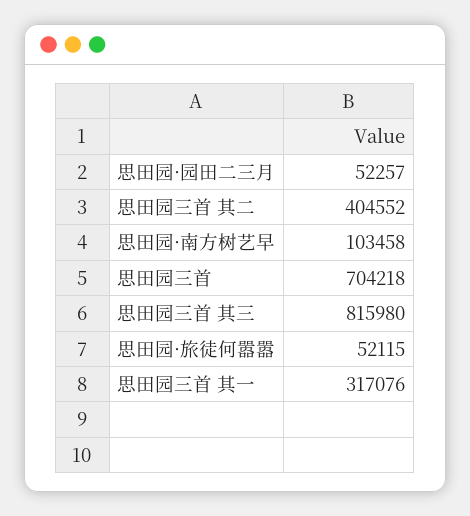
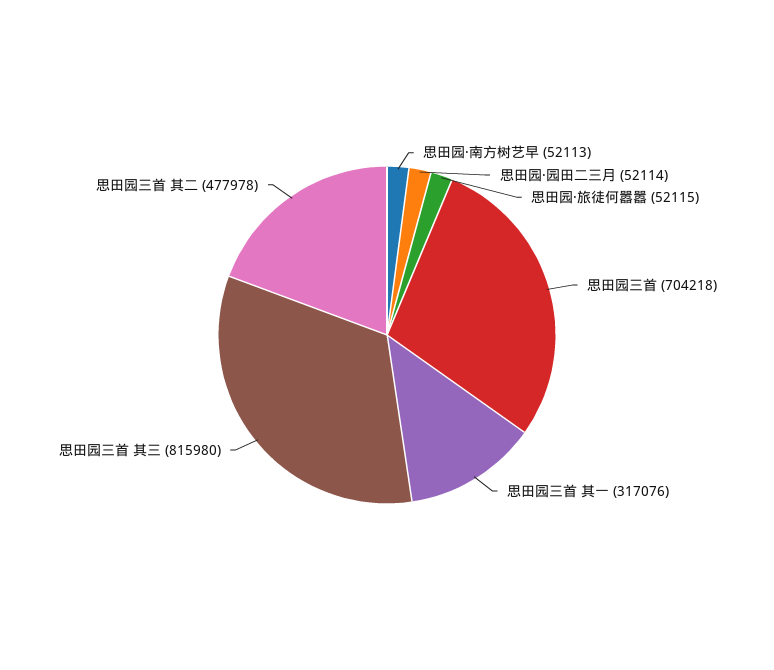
  {
-   "思田园·园田二三月": 52257,
+   "思田园·园田二三月": 52114,
-   "思田园三首 其二": 404552,
+   "思田园三首 其二": 477978,
-   "思田园·南方树艺早": 103458,
+   "思田园·南方树艺早": 52113,
    "思田园三首": 704218,
    "思田园三首 其三": 815980,
    "思田园·旅徒何嚣嚣": 52115,
    "思田园三首 其一": 317076
  }

